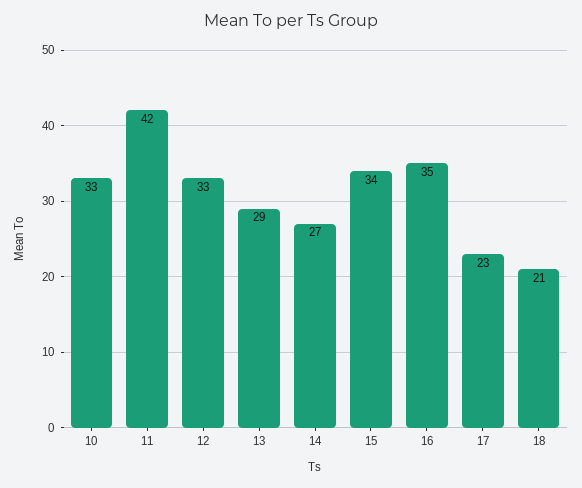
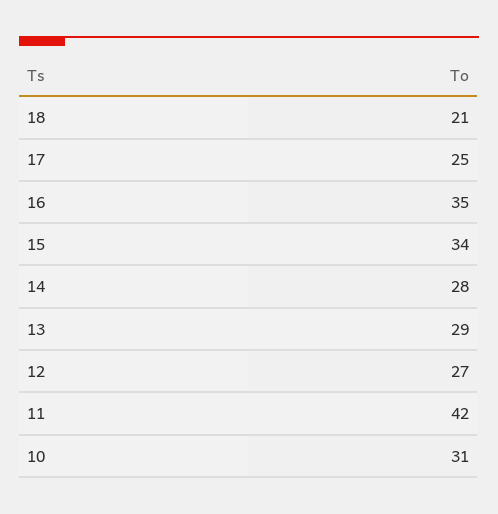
  {
-   "10": 33,
+   "10": 31,
    "11": 42,
-   "12": 33,
+   "12": 27,
    "13": 29,
-   "14": 27,
+   "14": 28,
    "15": 34,
    "16": 35,
-   "17": 23,
+   "17": 25,
    "18": 21
  }

